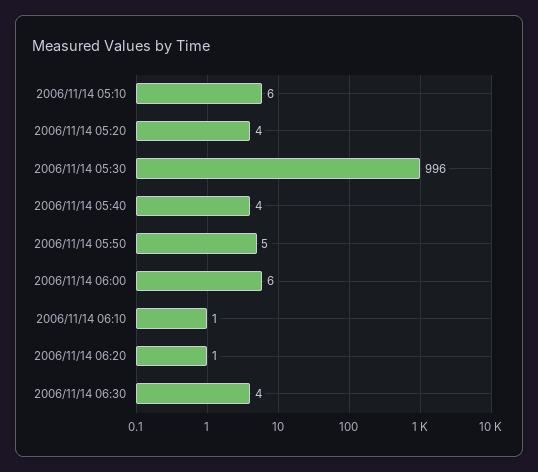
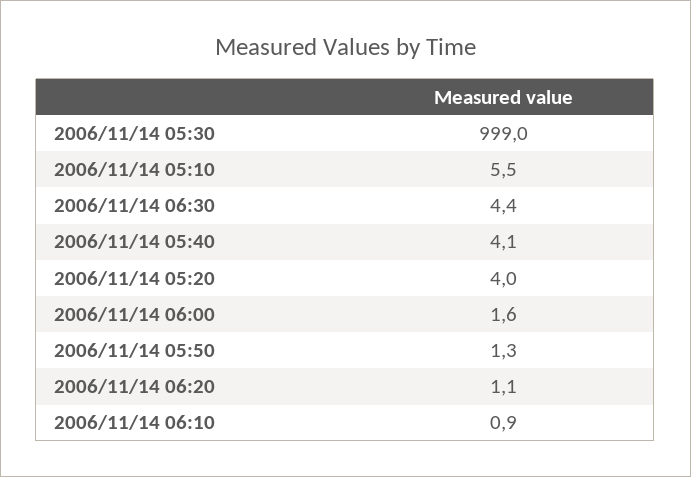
  {
    "2006/11/14 05:10": 5.5,
    "2006/11/14 05:20": 4,
-   "2006/11/14 05:30": 996,
+   "2006/11/14 05:30": 999,
    "2006/11/14 05:40": 4.1,
-   "2006/11/14 05:50": 5,
+   "2006/11/14 05:50": 1.3,
-   "2006/11/14 06:00": 6,
+   "2006/11/14 06:00": 1.6,
    "2006/11/14 06:10": 0.9,
    "2006/11/14 06:20": 1.1,
    "2006/11/14 06:30": 4.4
  }

